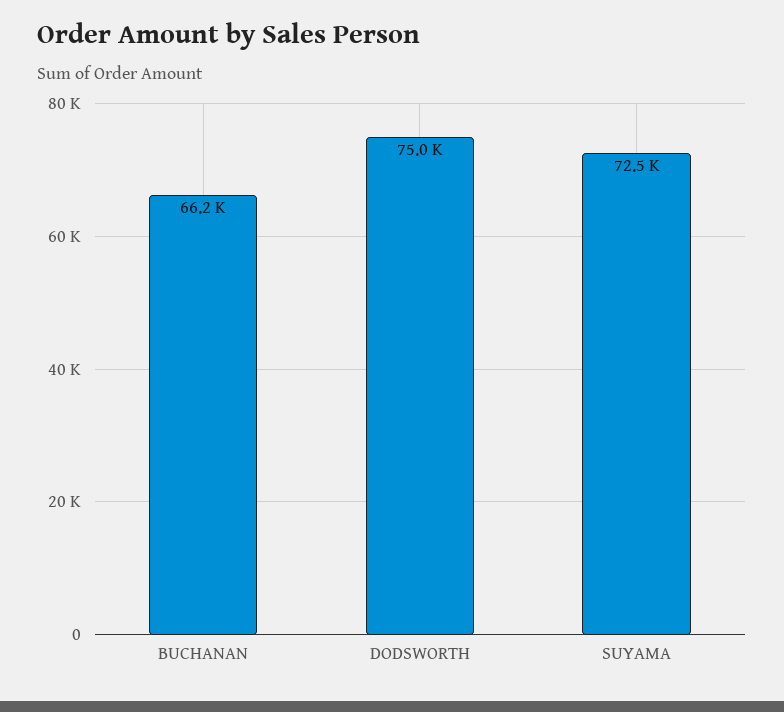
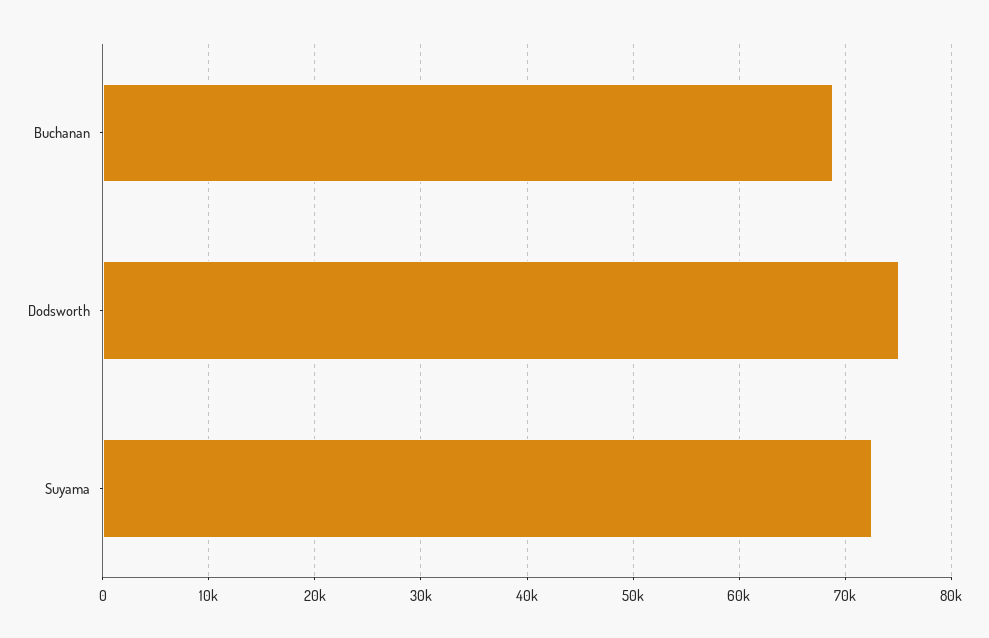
  {
-   "BUCHANAN": 66200,
+   "BUCHANAN": 69000,
    "DODSWORTH": 75000,
    "SUYAMA": 72500
  }

